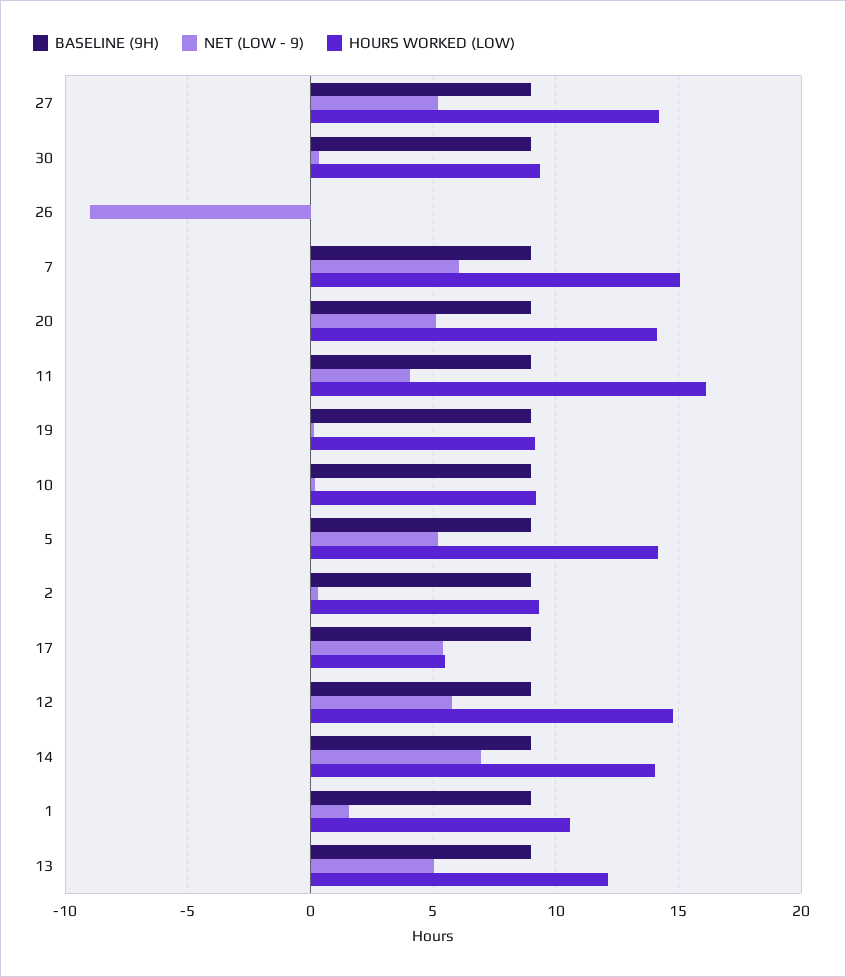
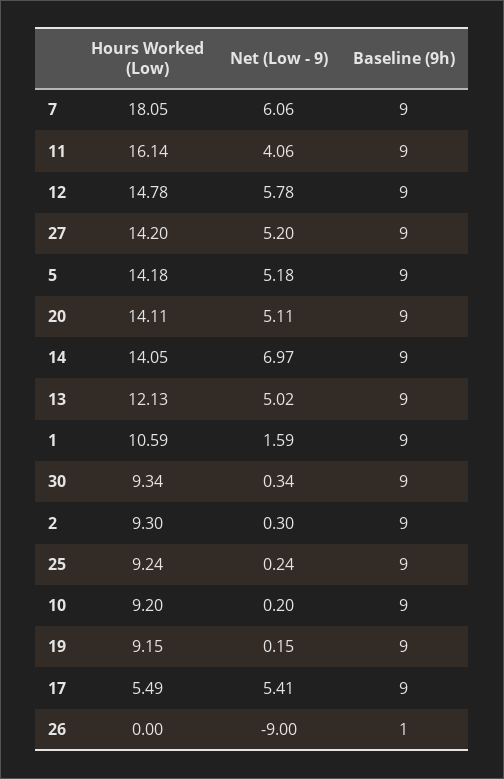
  {
    "BASELINE (9H)": {
      "27": 9,
      "30": 9,
-     "26": 0,
+     "26": 1,
      "7": 9,
      "20": 9,
      "11": 9,
      "19": 9,
      "10": 9,
      "5": 9,
      "2": 9,
      "17": 9,
      "12": 9,
      "14": 9,
      "1": 9,
-     "13": 9
+     "13": 9,
+     "25": 9
    },
    "NET (LOW - 9)": {
      "27": 5.2,
      "30": 0.34,
      "26": -9,
      "7": 6.06,
      "20": 5.11,
      "11": 4.06,
      "19": 0.15,
      "10": 0.2,
      "5": 5.18,
      "2": 0.3,
      "17": 5.41,
      "12": 5.78,
      "14": 6.97,
      "1": 1.59,
-     "13": 5.02
+     "13": 5.02,
+     "25": 0.24
    },
    "HOURS WORKED (LOW)": {
      "27": 14.2,
      "30": 9.34,
      "26": 0,
-     "7": 15,
+     "7": 18.05,
      "20": 14.11,
      "11": 16.14,
      "19": 9.15,
      "10": 9.2,
      "5": 14.18,
      "2": 9.3,
      "17": 5.49,
      "12": 14.78,
      "14": 14.05,
      "1": 10.59,
-     "13": 12.13
+     "13": 12.13,
+     "25": 9.24
    }
  }

